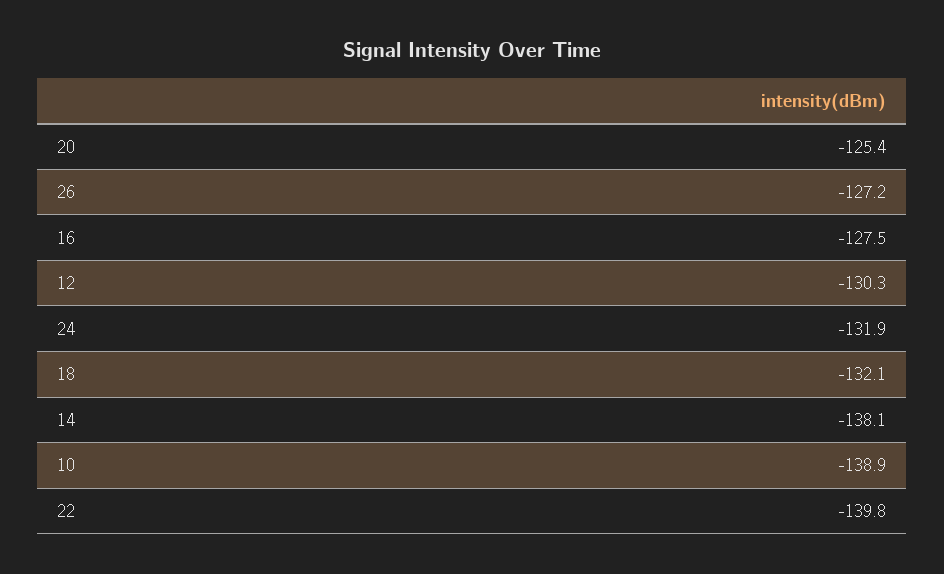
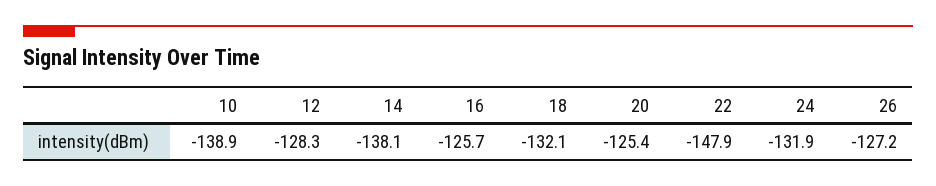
  {
    "20": -125.4,
    "26": -127.2,
-   "16": -127.5,
+   "16": -125.7,
-   "12": -130.3,
+   "12": -128.3,
    "24": -131.9,
    "18": -132.1,
    "14": -138.1,
    "10": -138.9,
-   "22": -139.8
+   "22": -147.9
  }

